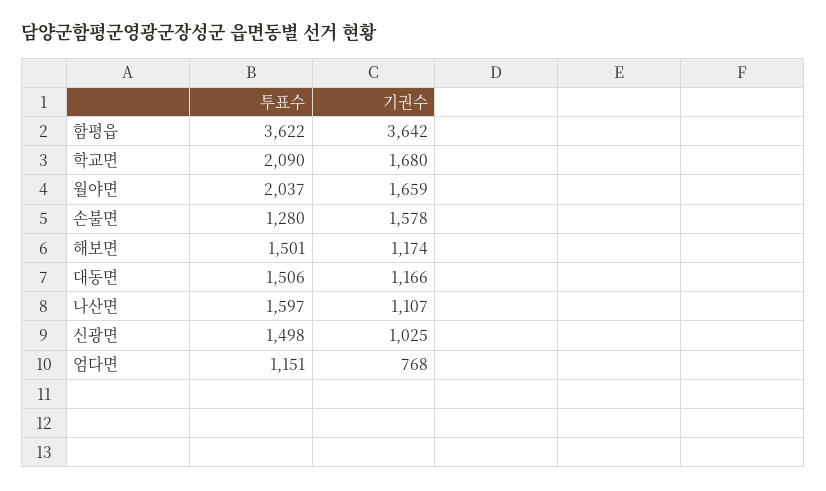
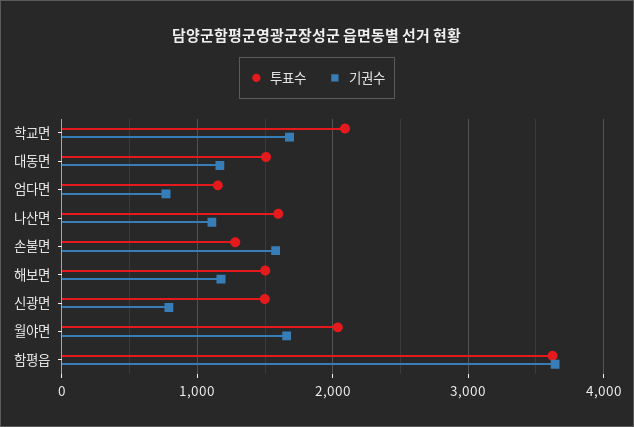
  {
    "투표수": {
      "함평읍": 3622,
      "학교면": 2090,
      "월야면": 2037,
      "손불면": 1280,
      "해보면": 1501,
      "대동면": 1506,
      "나산면": 1597,
      "신광면": 1498,
      "엄다면": 1151
    },
    "기권수": {
      "함평읍": 3642,
      "학교면": 1680,
      "월야면": 1659,
      "손불면": 1578,
      "해보면": 1174,
      "대동면": 1166,
      "나산면": 1107,
-     "신광면": 1025,
+     "신광면": 800,
      "엄다면": 768
    }
  }

